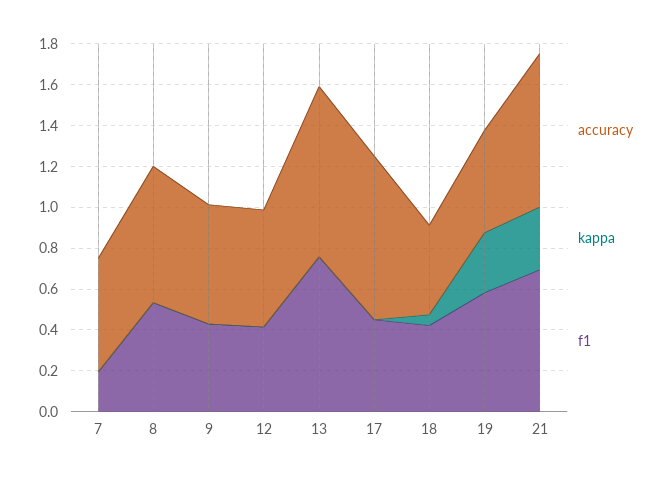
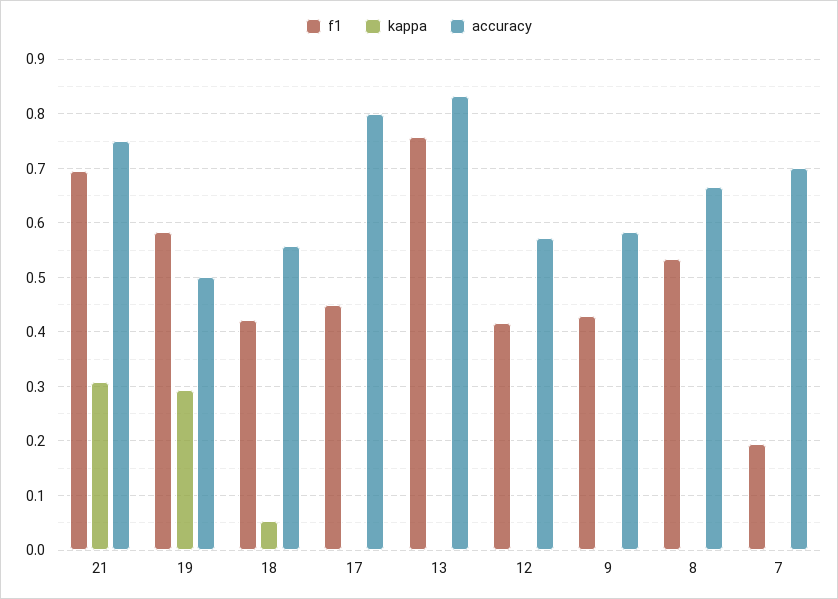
  {
    "accuracy": {
-     "7": 0.55,
+     "7": 0.7,
      "8": 0.66,
      "9": 0.58,
      "12": 0.58,
      "13": 0.84,
      "17": 0.8,
-     "18": 0.45,
+     "18": 0.56,
      "19": 0.5,
      "21": 0.76
    },
    "kappa": {
      "7": 0,
      "8": 0,
      "9": 0,
      "12": 0,
      "13": 0,
      "17": 0,
      "18": 0.06,
      "19": 0.3,
      "21": 0.3
    },
    "f1": {
      "7": 0.2,
      "8": 0.54,
      "9": 0.42,
      "12": 0.42,
      "13": 0.76,
      "17": 0.46,
      "18": 0.42,
      "19": 0.58,
      "21": 0.7
    }
  }

